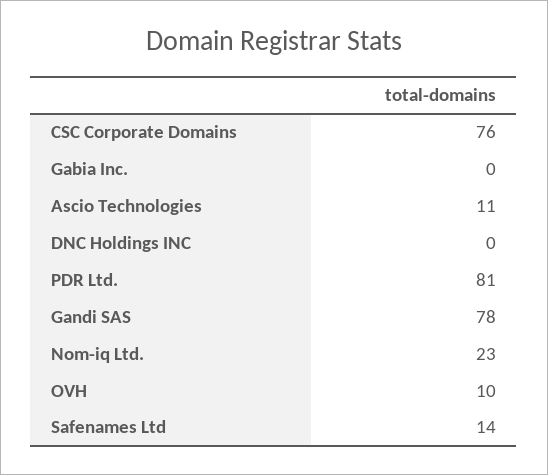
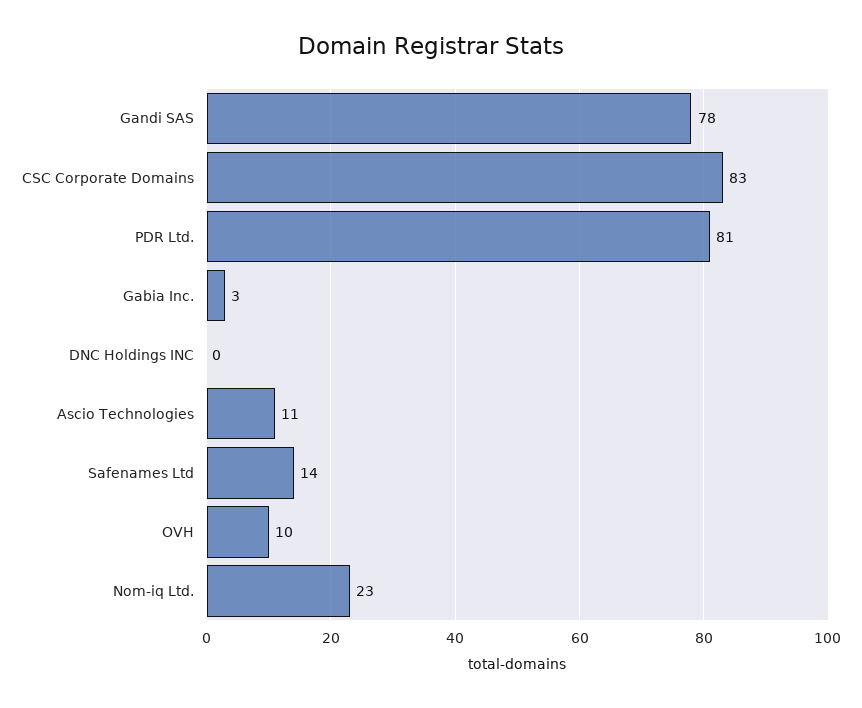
  {
-   "CSC Corporate Domains": 76,
+   "CSC Corporate Domains": 83,
-   "Gabia Inc.": 0,
+   "Gabia Inc.": 3,
    "Ascio Technologies": 11,
    "DNC Holdings INC": 0,
    "PDR Ltd.": 81,
    "Gandi SAS": 78,
    "Nom-iq Ltd.": 23,
    "OVH": 10,
    "Safenames Ltd": 14
  }

